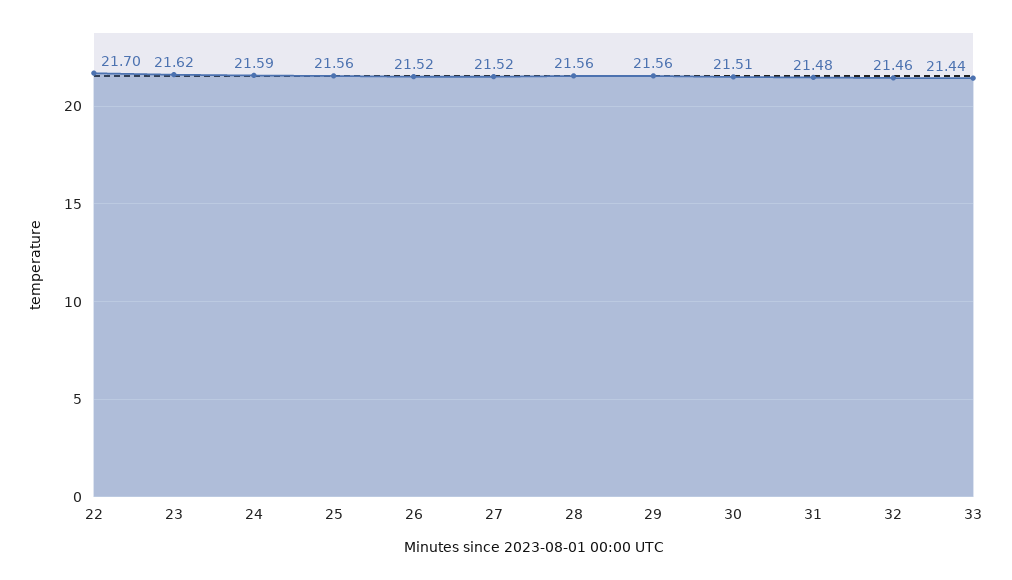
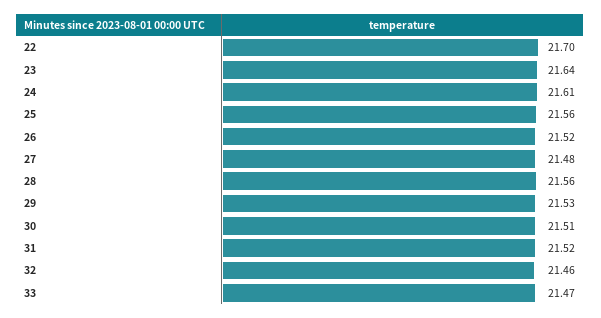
  {
    "22": 21.7,
-   "23": 21.62,
+   "23": 21.64,
-   "24": 21.59,
+   "24": 21.61,
    "25": 21.56,
    "26": 21.52,
-   "27": 21.52,
+   "27": 21.48,
    "28": 21.56,
-   "29": 21.56,
+   "29": 21.53,
    "30": 21.51,
-   "31": 21.48,
+   "31": 21.52,
    "32": 21.46,
-   "33": 21.44
+   "33": 21.47
  }

